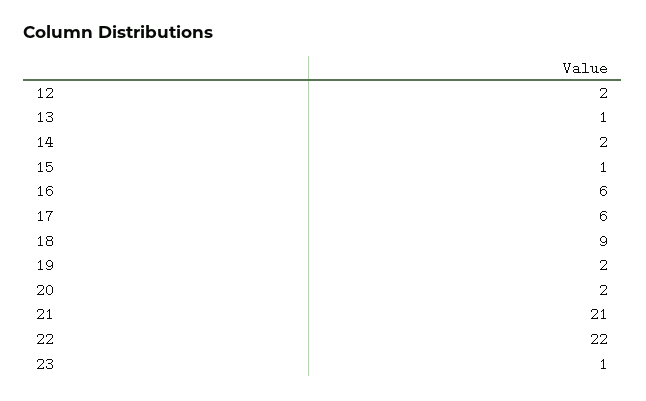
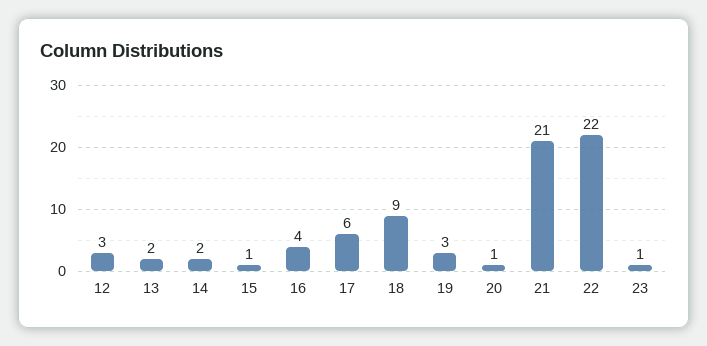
  {
-   "12": 2,
+   "12": 3,
-   "13": 1,
+   "13": 2,
    "14": 2,
    "15": 1,
-   "16": 6,
+   "16": 4,
    "17": 6,
    "18": 9,
-   "19": 2,
+   "19": 3,
-   "20": 2,
+   "20": 1,
    "21": 21,
    "22": 22,
    "23": 1
  }

